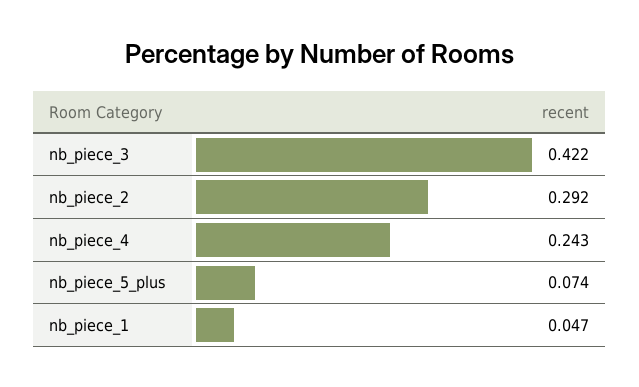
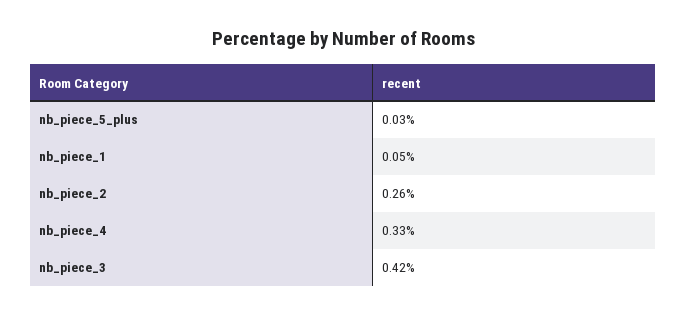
  {
    "nb_piece_3": 0.422,
-   "nb_piece_2": 0.292,
+   "nb_piece_2": 0.26,
-   "nb_piece_4": 0.243,
+   "nb_piece_4": 0.33,
-   "nb_piece_5_plus": 0.074,
+   "nb_piece_5_plus": 0.03,
    "nb_piece_1": 0.047
  }

